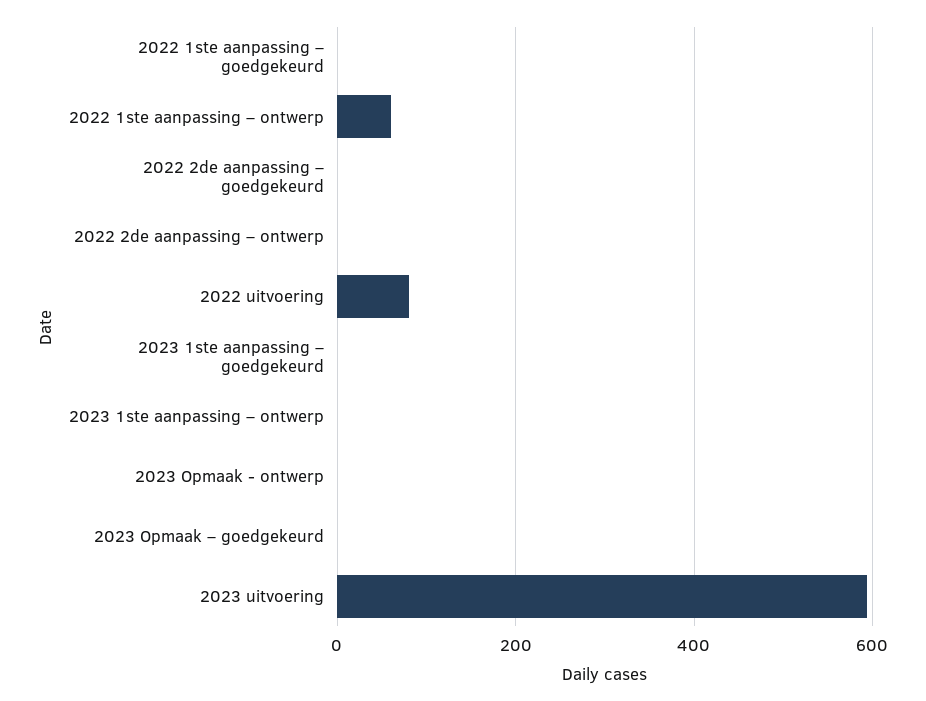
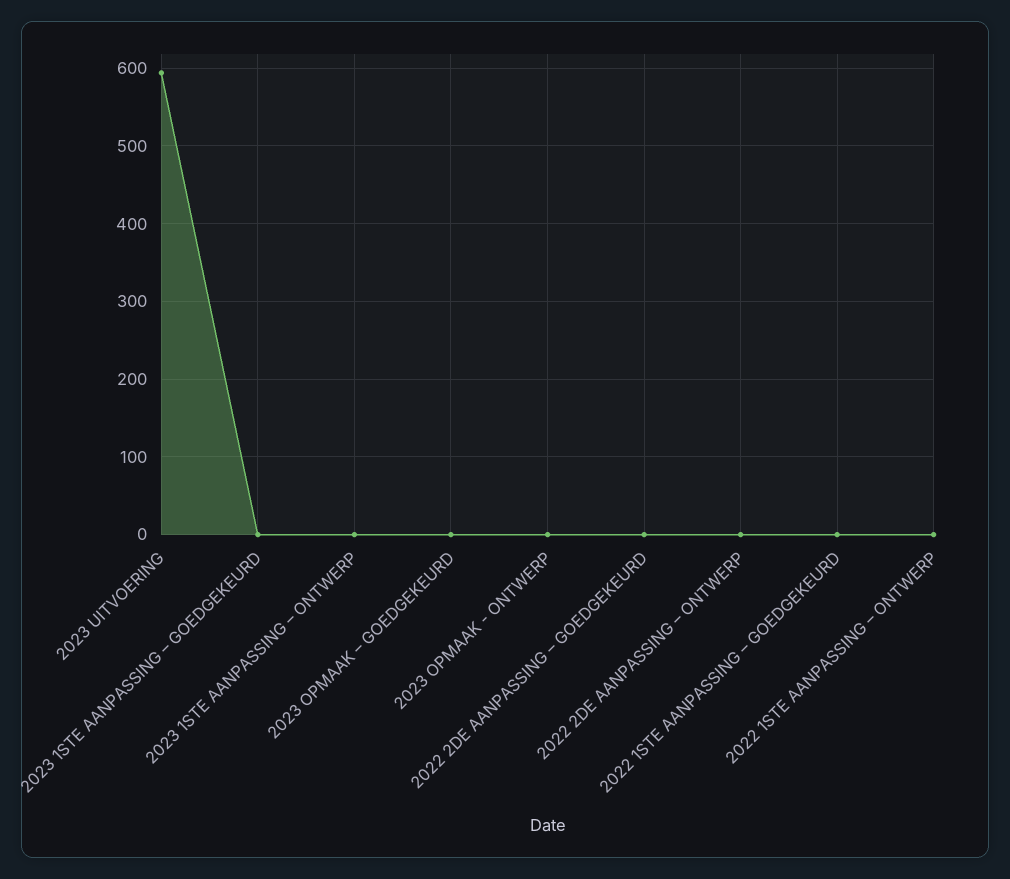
  {
    "2022 1ste aanpassing – goedgekeurd": 0,
-   "2022 1ste aanpassing – ontwerp": 60,
+   "2022 1ste aanpassing – ontwerp": 0,
    "2022 2de aanpassing – goedgekeurd": 0,
    "2022 2de aanpassing – ontwerp": 0,
-   "2022 uitvoering": 80,
    "2023 1ste aanpassing – goedgekeurd": 0,
    "2023 1ste aanpassing – ontwerp": 0,
    "2023 Opmaak - ontwerp": 0,
    "2023 Opmaak – goedgekeurd": 0,
    "2023 uitvoering": 590
  }

